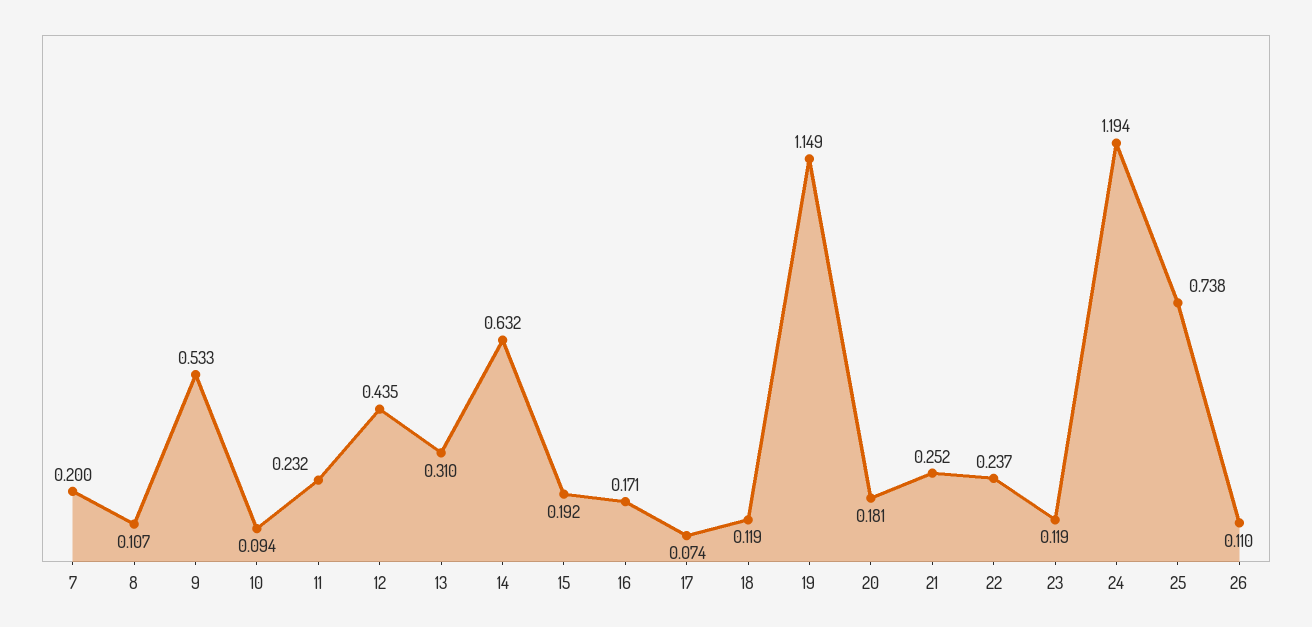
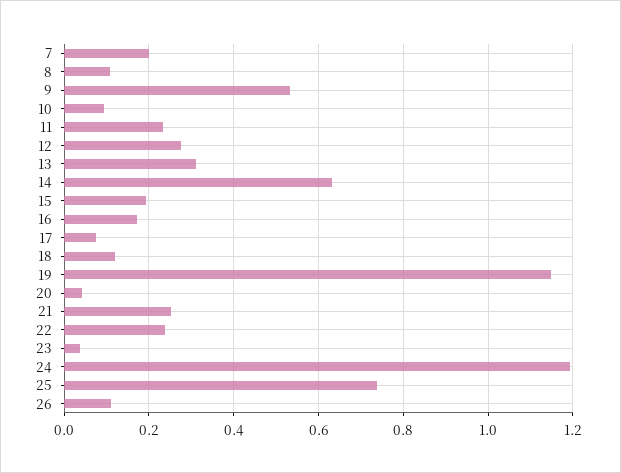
  {
    "7": 0.2,
    "8": 0.107,
    "9": 0.533,
    "10": 0.094,
    "11": 0.232,
-   "12": 0.435,
+   "12": 0.28,
    "13": 0.31,
    "14": 0.632,
    "15": 0.192,
    "16": 0.171,
    "17": 0.074,
    "18": 0.119,
    "19": 1.149,
-   "20": 0.181,
+   "20": 0.04,
    "21": 0.252,
    "22": 0.237,
-   "23": 0.119,
+   "23": 0.04,
    "24": 1.194,
    "25": 0.738,
    "26": 0.11
  }

